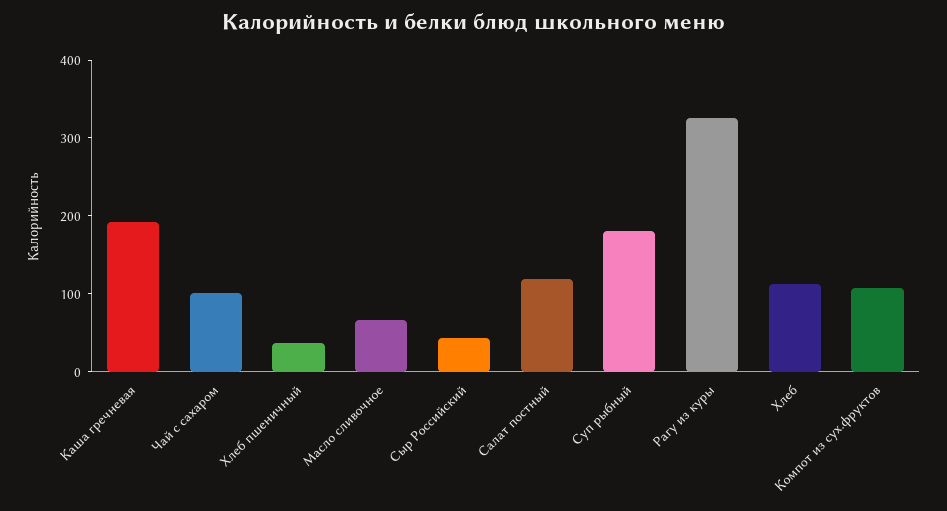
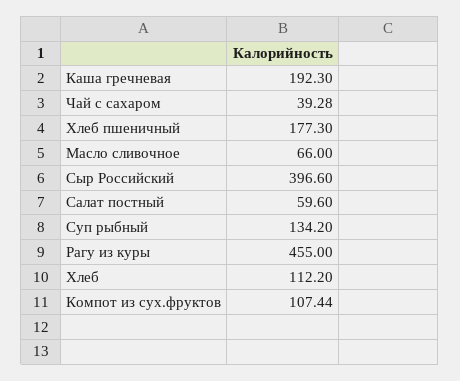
  {
    "Каша гречневая": 192.3,
-   "Чай с сахаром": 100,
+   "Чай с сахаром": 39.28,
-   "Хлеб пшеничный": 40,
+   "Хлеб пшеничный": 177.3,
    "Масло сливочное": 66,
-   "Сыр Российский": 40,
+   "Сыр Российский": 396.6,
-   "Салат постный": 120,
+   "Салат постный": 59.6,
-   "Суп рыбный": 180,
+   "Суп рыбный": 134.2,
-   "Рагу из куры": 320,
+   "Рагу из куры": 455,
    "Хлеб": 112.2,
    "Компот из сух.фруктов": 107.44
  }

